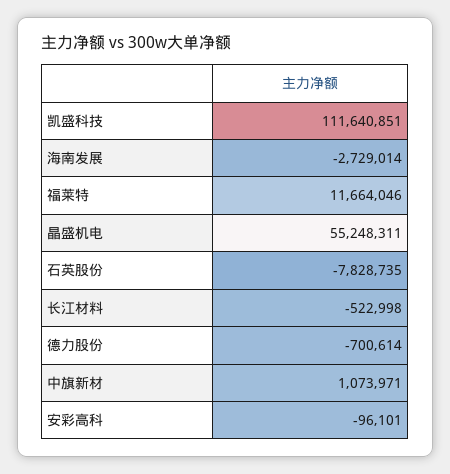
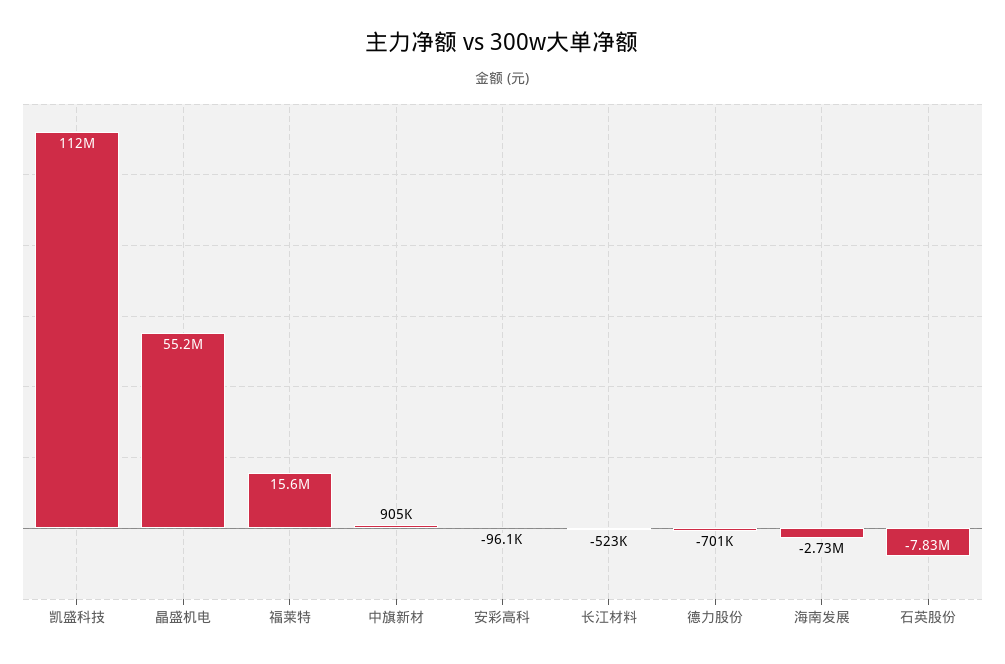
  {
    "凯盛科技": 111640851,
    "海南发展": -2729014,
-   "福莱特": 11664046,
+   "福莱特": 15600000,
    "晶盛机电": 55248311,
    "石英股份": -7828735,
    "长江材料": -522998,
    "德力股份": -700614,
-   "中旗新材": 1073971,
+   "中旗新材": 905000,
    "安彩高科": -96101
  }

